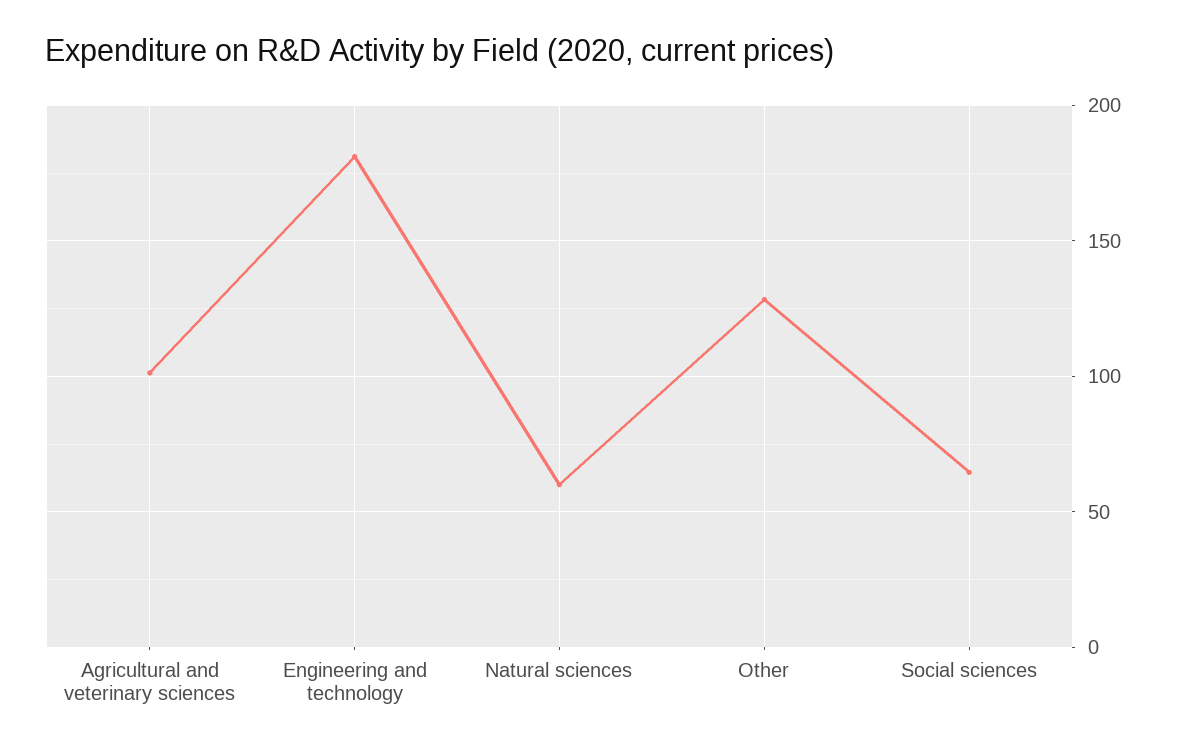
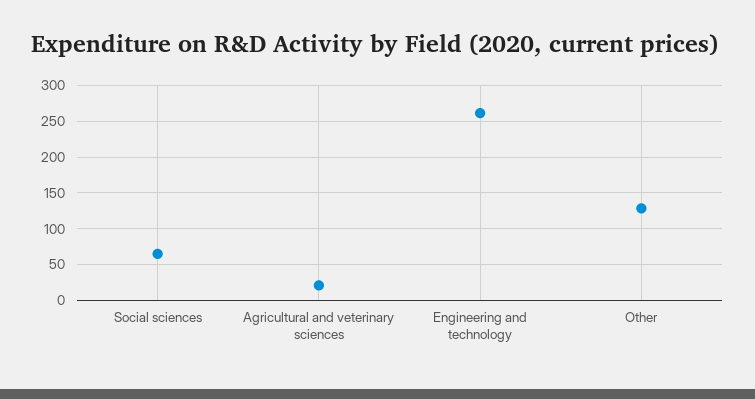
  {
-   "Agricultural and veterinary sciences": 100,
+   "Agricultural and veterinary sciences": 20,
-   "Engineering and technology": 180,
+   "Engineering and technology": 260,
-   "Natural sciences": 60,
    "Other": 130,
    "Social sciences": 65
  }

